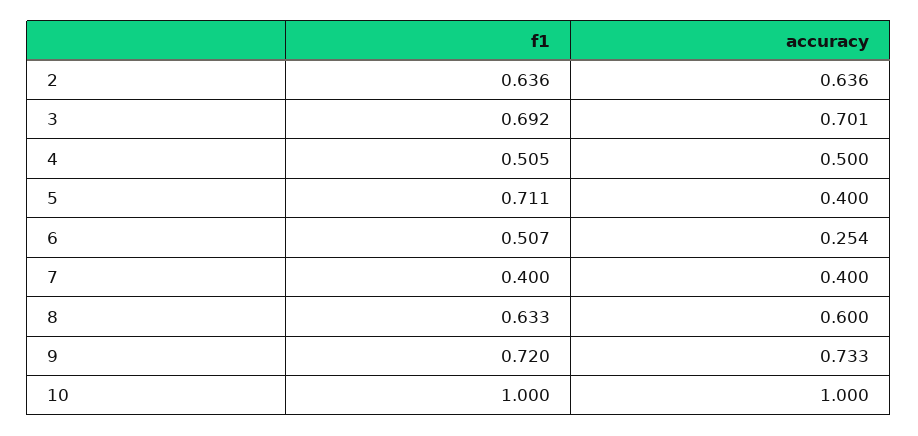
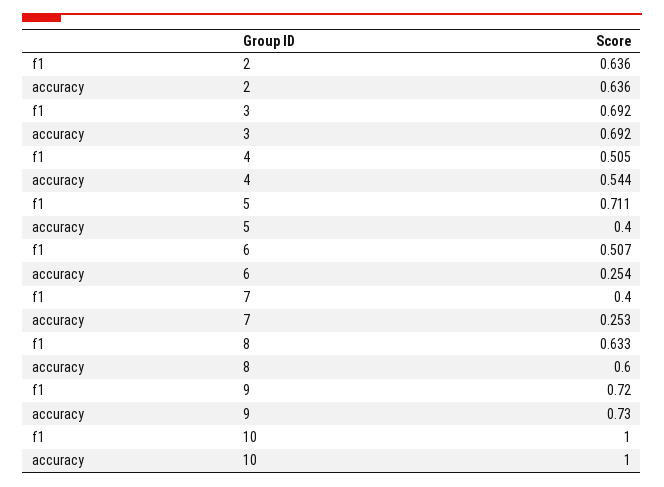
  {
    "f1": {
      "2": 0.636,
      "3": 0.692,
      "4": 0.505,
      "5": 0.711,
      "6": 0.507,
      "7": 0.4,
      "8": 0.633,
      "9": 0.72,
      "10": 1
    },
    "accuracy": {
      "2": 0.636,
-     "3": 0.701,
+     "3": 0.692,
-     "4": 0.5,
+     "4": 0.544,
      "5": 0.4,
      "6": 0.254,
-     "7": 0.4,
+     "7": 0.253,
      "8": 0.6,
-     "9": 0.733,
+     "9": 0.73,
      "10": 1
    }
  }

